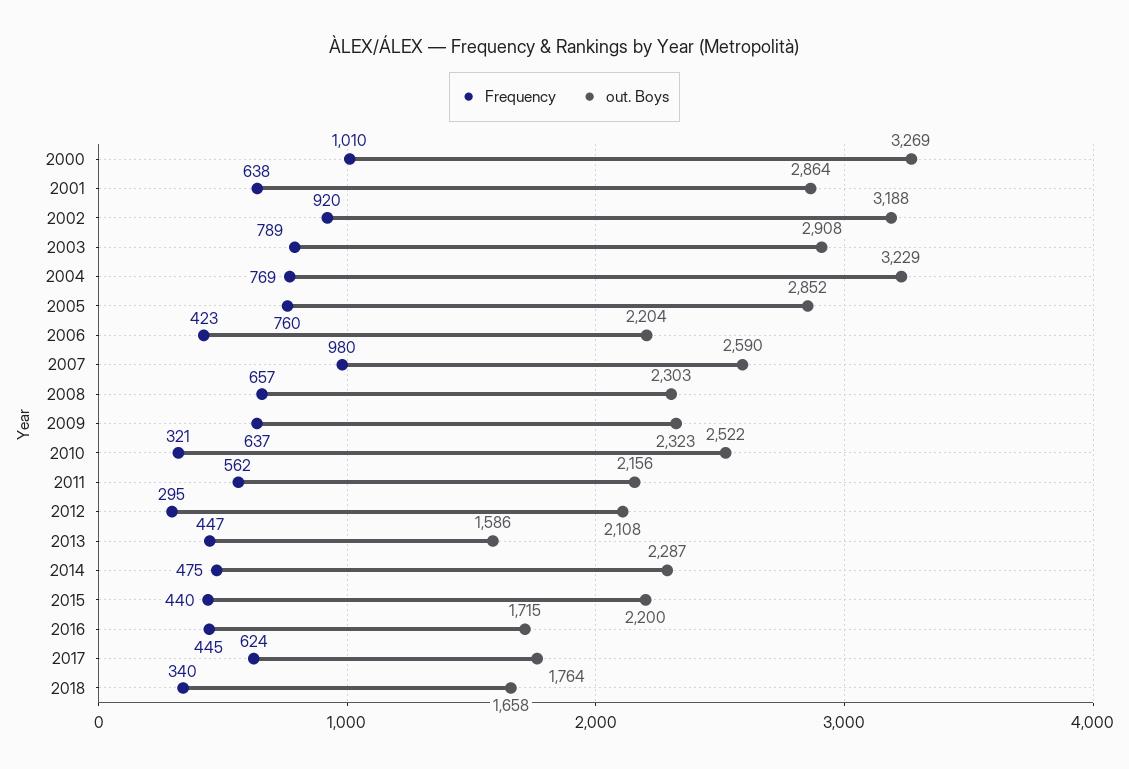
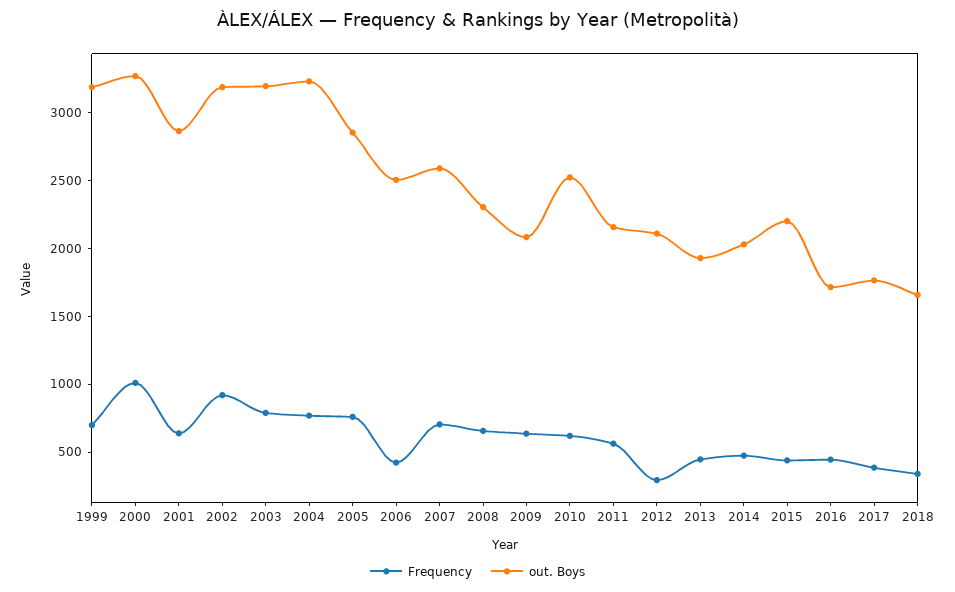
  {
    "Frequency": {
      "2000": 1010,
      "2001": 638,
      "2002": 920,
      "2003": 789,
      "2004": 769,
      "2005": 760,
      "2006": 423,
-     "2007": 980,
+     "2007": 700,
      "2008": 657,
      "2009": 637,
-     "2010": 321,
+     "2010": 600,
      "2011": 562,
      "2012": 295,
      "2013": 447,
      "2014": 475,
      "2015": 440,
      "2016": 445,
-     "2017": 624,
+     "2017": 400,
-     "2018": 340
+     "2018": 340,
+     "1999": 700
    },
    "out. Boys": {
      "2000": 3269,
      "2001": 2864,
      "2002": 3188,
-     "2003": 2908,
+     "2003": 3200,
      "2004": 3229,
      "2005": 2852,
-     "2006": 2204,
+     "2006": 2500,
      "2007": 2590,
      "2008": 2303,
-     "2009": 2323,
+     "2009": 2100,
      "2010": 2522,
      "2011": 2156,
      "2012": 2108,
-     "2013": 1586,
+     "2013": 1900,
-     "2014": 2287,
+     "2014": 2000,
      "2015": 2200,
      "2016": 1715,
      "2017": 1764,
-     "2018": 1658
+     "2018": 1658,
+     "1999": 3200
    }
  }

